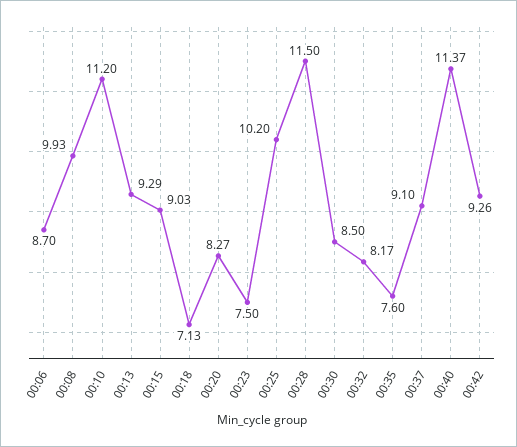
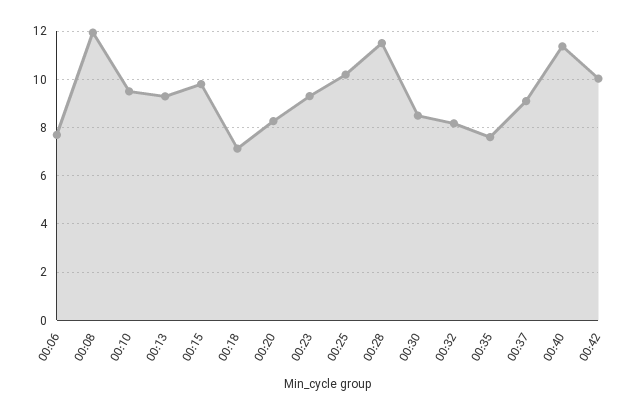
  {
-   "00:06": 8.7,
+   "00:06": 7.75,
-   "00:08": 9.93,
+   "00:08": 12,
-   "00:10": 11.2,
+   "00:10": 9.5,
    "00:13": 9.29,
-   "00:15": 9.03,
+   "00:15": 9.75,
    "00:18": 7.13,
    "00:20": 8.27,
-   "00:23": 7.5,
+   "00:23": 9.25,
    "00:25": 10.2,
    "00:28": 11.5,
    "00:30": 8.5,
    "00:32": 8.17,
    "00:35": 7.6,
    "00:37": 9.1,
    "00:40": 11.37,
-   "00:42": 9.26
+   "00:42": 10
  }

